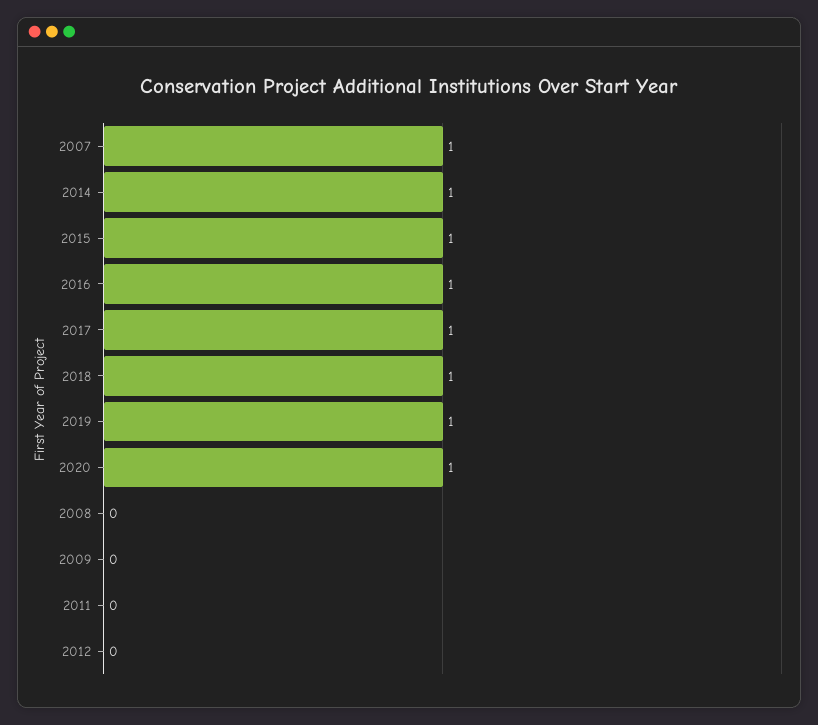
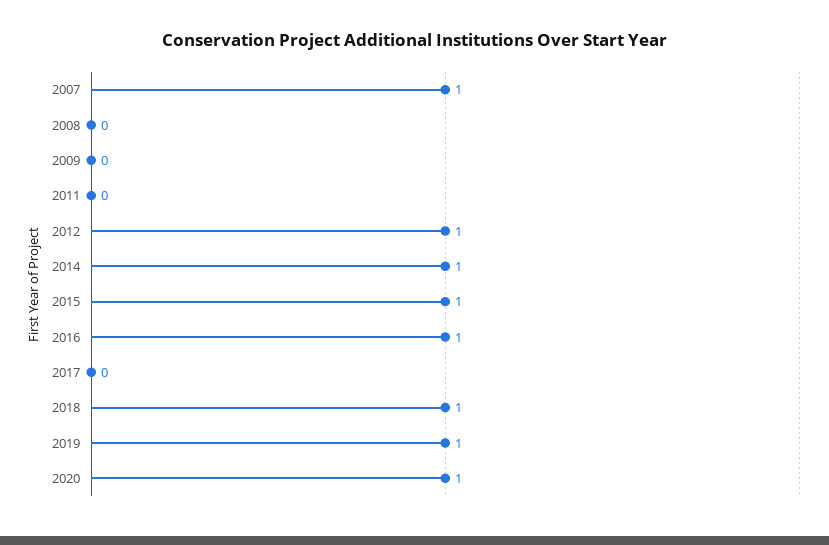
  {
    "2007": 1,
    "2014": 1,
    "2015": 1,
    "2016": 1,
-   "2017": 1,
+   "2017": 0,
    "2018": 1,
    "2019": 1,
    "2020": 1,
    "2008": 0,
    "2009": 0,
    "2011": 0,
-   "2012": 0
+   "2012": 1
  }

